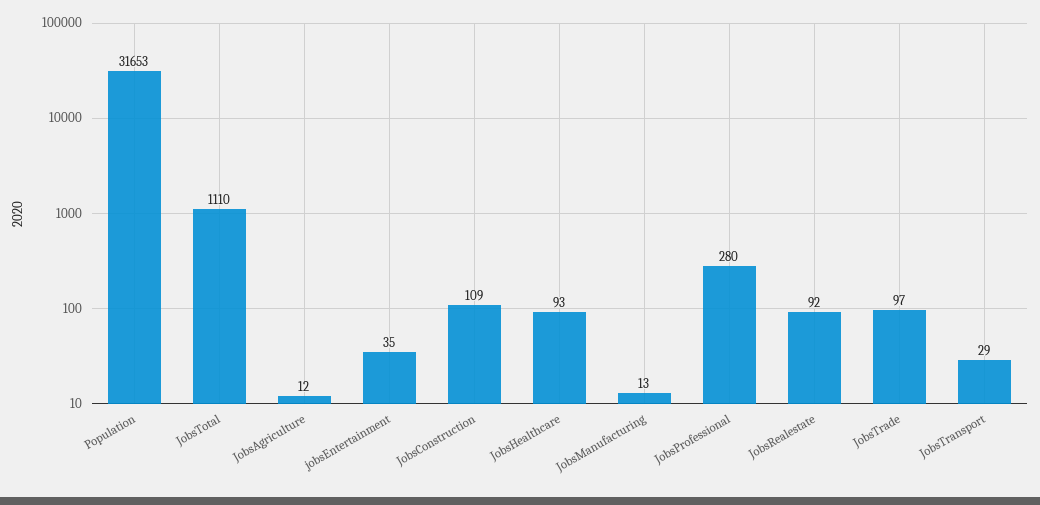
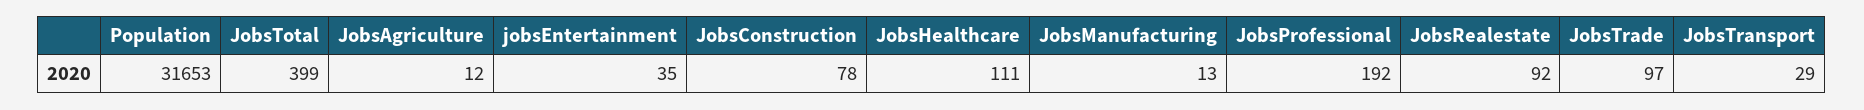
  {
    "Population": 31653,
-   "JobsTotal": 1110,
+   "JobsTotal": 399,
    "JobsAgriculture": 12,
    "jobsEntertainment": 35,
-   "JobsConstruction": 109,
+   "JobsConstruction": 78,
-   "JobsHealthcare": 93,
+   "JobsHealthcare": 111,
    "JobsManufacturing": 13,
-   "JobsProfessional": 280,
+   "JobsProfessional": 192,
    "JobsRealestate": 92,
    "JobsTrade": 97,
    "JobsTransport": 29
  }

